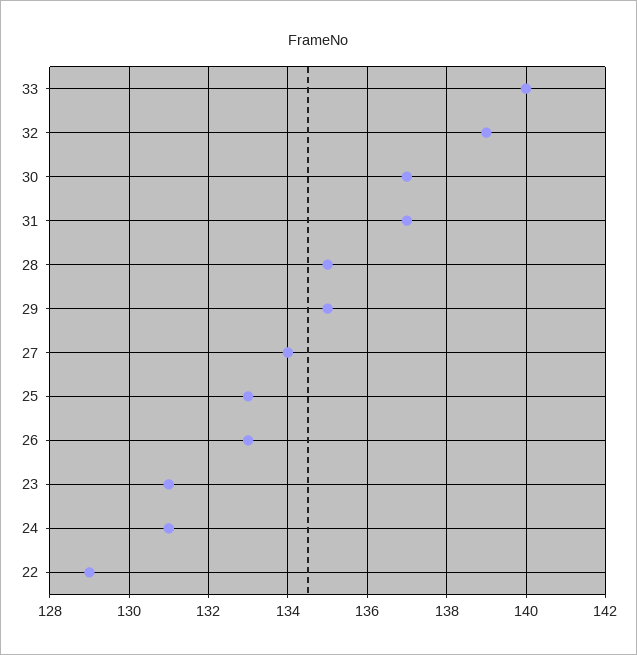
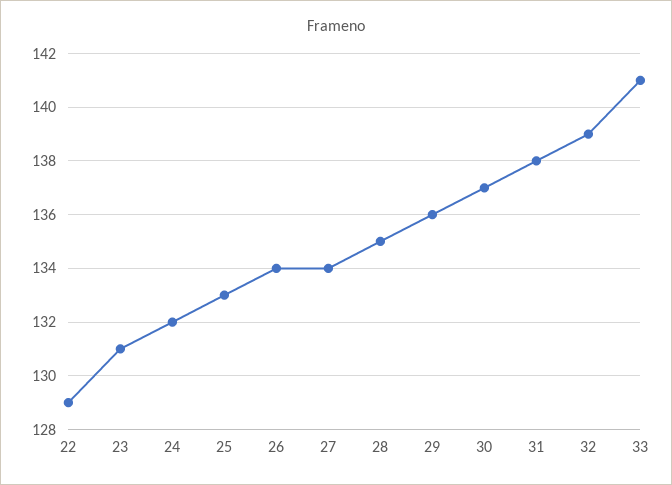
  {
-   "33": 140,
+   "33": 141,
    "32": 139,
    "30": 137,
-   "31": 137,
+   "31": 138,
    "28": 135,
-   "29": 135,
+   "29": 136,
    "27": 134,
    "25": 133,
-   "26": 133,
+   "26": 134,
    "23": 131,
-   "24": 131,
+   "24": 132,
    "22": 129
  }

